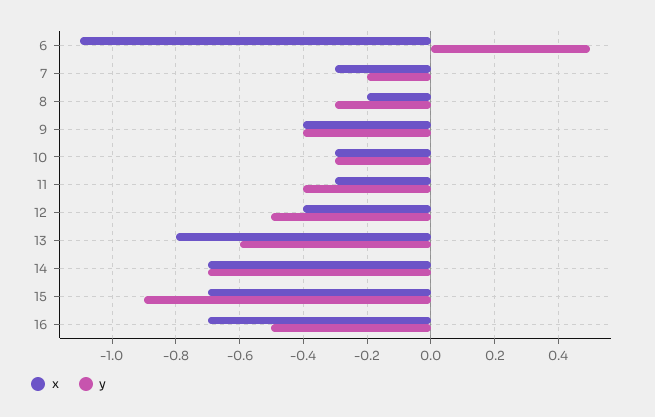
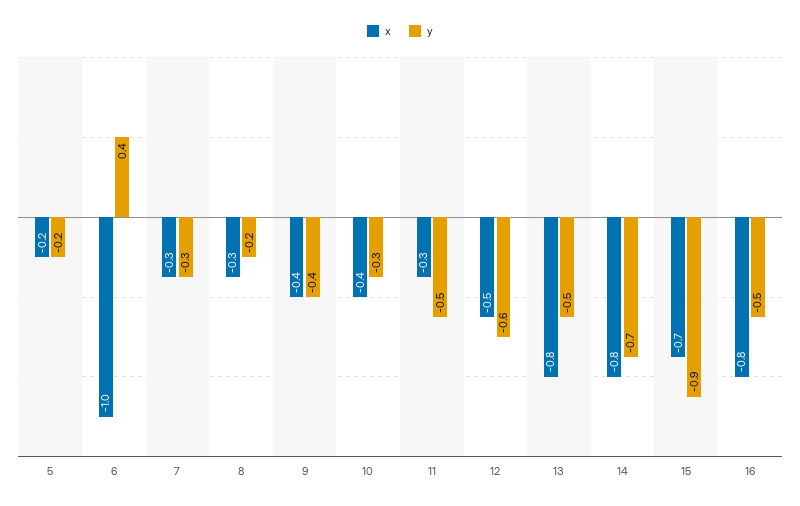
  {
    "x": {
-     "6": -1.1,
+     "6": -1,
      "7": -0.3,
-     "8": -0.2,
+     "8": -0.3,
      "9": -0.4,
-     "10": -0.3,
+     "10": -0.4,
      "11": -0.3,
-     "12": -0.4,
+     "12": -0.5,
      "13": -0.8,
-     "14": -0.7,
+     "14": -0.8,
      "15": -0.7,
-     "16": -0.7
+     "16": -0.8,
+     "5": -0.2
    },
    "y": {
-     "6": 0.5,
+     "6": 0.4,
-     "7": -0.2,
+     "7": -0.3,
-     "8": -0.3,
+     "8": -0.2,
      "9": -0.4,
      "10": -0.3,
-     "11": -0.4,
+     "11": -0.5,
-     "12": -0.5,
+     "12": -0.6,
-     "13": -0.6,
+     "13": -0.5,
      "14": -0.7,
      "15": -0.9,
-     "16": -0.5
+     "16": -0.5,
+     "5": -0.2
    }
  }

